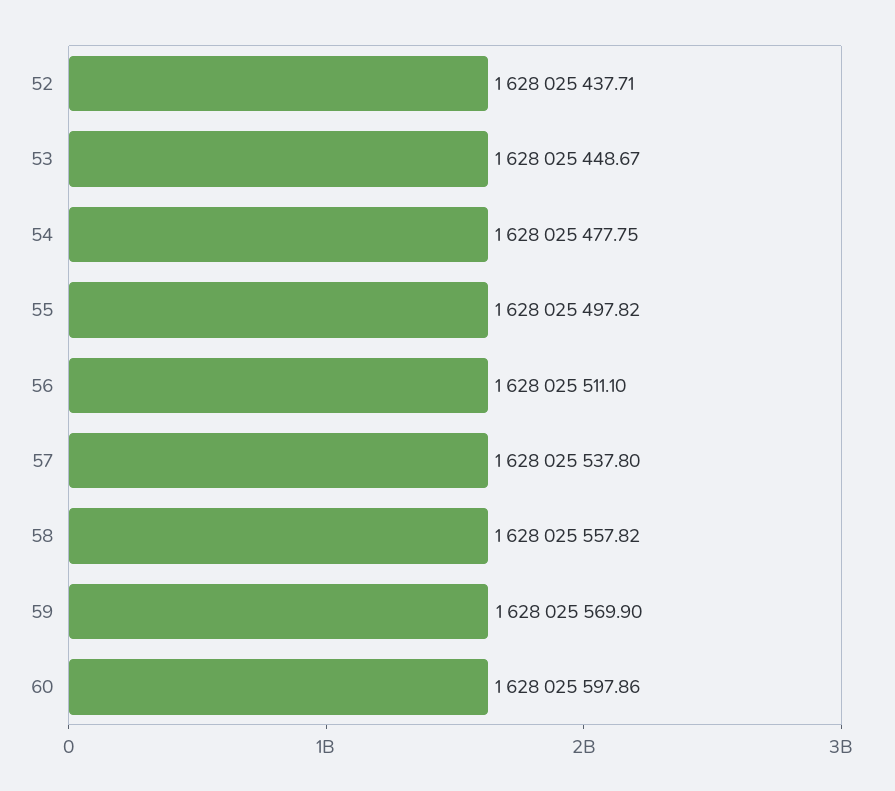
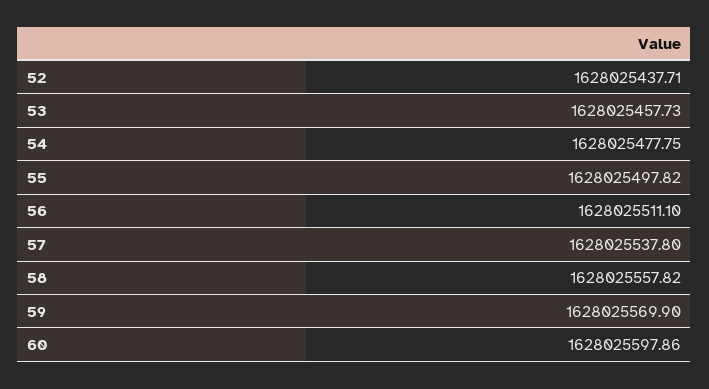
  {
    "52": 1628025437.71,
-   "53": 1628025448.67,
+   "53": 1628025457.73,
    "54": 1628025477.75,
    "55": 1628025497.82,
    "56": 1628025511.1,
    "57": 1628025537.8,
    "58": 1628025557.82,
    "59": 1628025569.9,
    "60": 1628025597.86
  }

